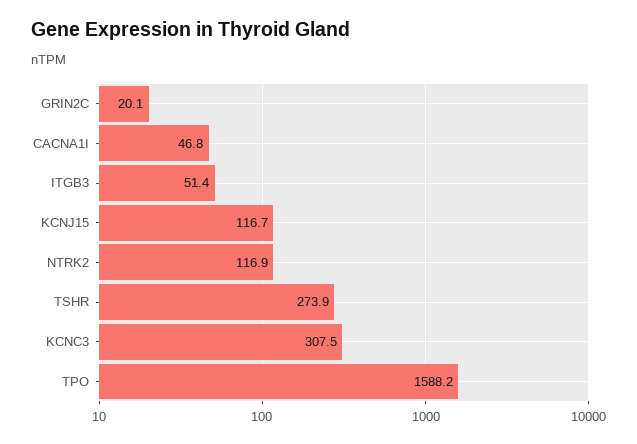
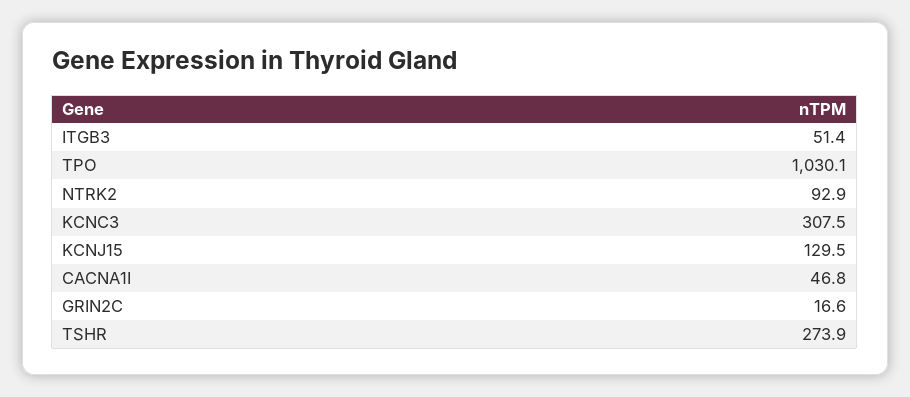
  {
-   "GRIN2C": 20.1,
+   "GRIN2C": 16.6,
    "CACNA1I": 46.8,
    "ITGB3": 51.4,
-   "KCNJ15": 116.7,
+   "KCNJ15": 129.5,
-   "NTRK2": 116.9,
+   "NTRK2": 92.9,
    "TSHR": 273.9,
    "KCNC3": 307.5,
-   "TPO": 1588.2
+   "TPO": 1030.1
  }

